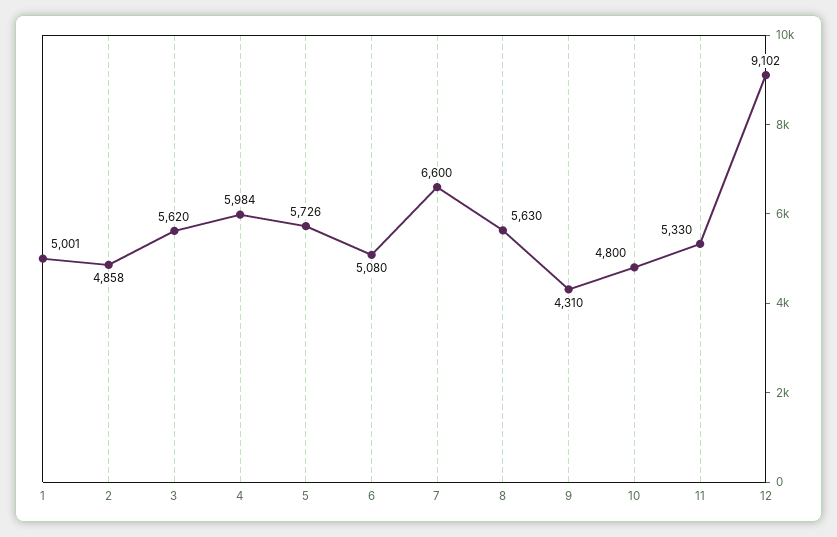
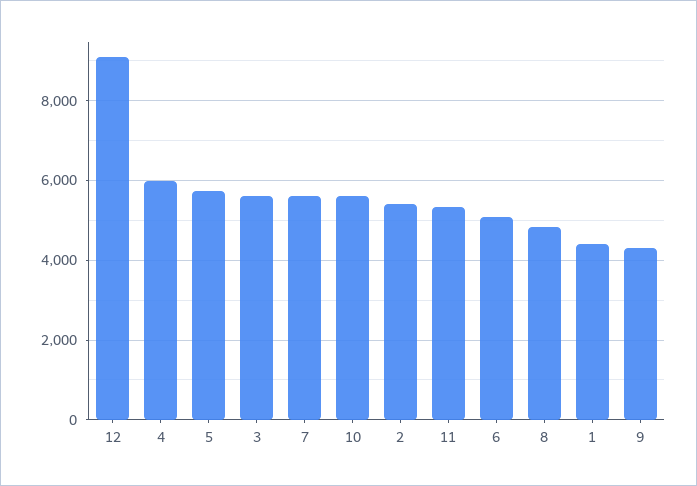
  {
-   "1": 5001,
+   "1": 4400,
-   "2": 4858,
+   "2": 5400,
    "3": 5620,
    "4": 5984,
    "5": 5726,
    "6": 5080,
-   "7": 6600,
+   "7": 5600,
-   "8": 5630,
+   "8": 4800,
    "9": 4310,
-   "10": 4800,
+   "10": 5600,
    "11": 5330,
    "12": 9102
  }

